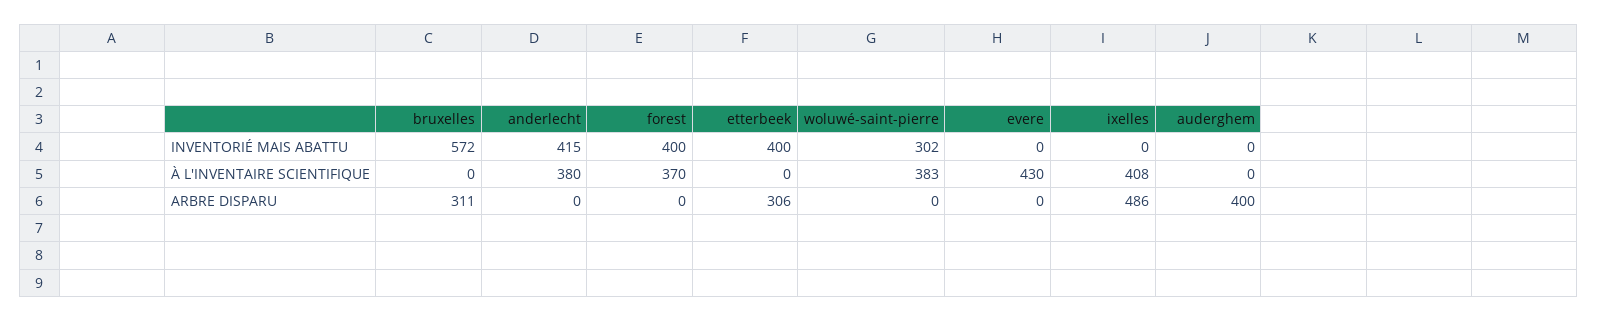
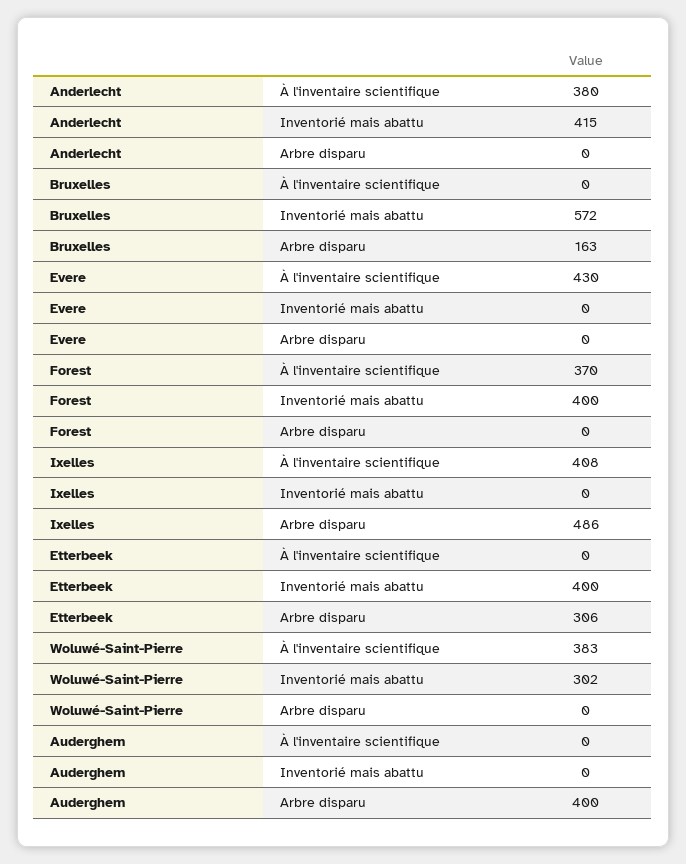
  {
    "bruxelles": {
      "INVENTORIÉ MAIS ABATTU": 572,
      "À L'INVENTAIRE SCIENTIFIQUE": 0,
-     "ARBRE DISPARU": 311
+     "ARBRE DISPARU": 163
    },
    "anderlecht": {
      "INVENTORIÉ MAIS ABATTU": 415,
      "À L'INVENTAIRE SCIENTIFIQUE": 380,
      "ARBRE DISPARU": 0
    },
    "forest": {
      "INVENTORIÉ MAIS ABATTU": 400,
      "À L'INVENTAIRE SCIENTIFIQUE": 370,
      "ARBRE DISPARU": 0
    },
    "etterbeek": {
      "INVENTORIÉ MAIS ABATTU": 400,
      "À L'INVENTAIRE SCIENTIFIQUE": 0,
      "ARBRE DISPARU": 306
    },
    "woluwé-saint-pierre": {
      "INVENTORIÉ MAIS ABATTU": 302,
      "À L'INVENTAIRE SCIENTIFIQUE": 383,
      "ARBRE DISPARU": 0
    },
    "evere": {
      "INVENTORIÉ MAIS ABATTU": 0,
      "À L'INVENTAIRE SCIENTIFIQUE": 430,
      "ARBRE DISPARU": 0
    },
    "ixelles": {
      "INVENTORIÉ MAIS ABATTU": 0,
      "À L'INVENTAIRE SCIENTIFIQUE": 408,
      "ARBRE DISPARU": 486
    },
    "auderghem": {
      "INVENTORIÉ MAIS ABATTU": 0,
      "À L'INVENTAIRE SCIENTIFIQUE": 0,
      "ARBRE DISPARU": 400
    }
  }

